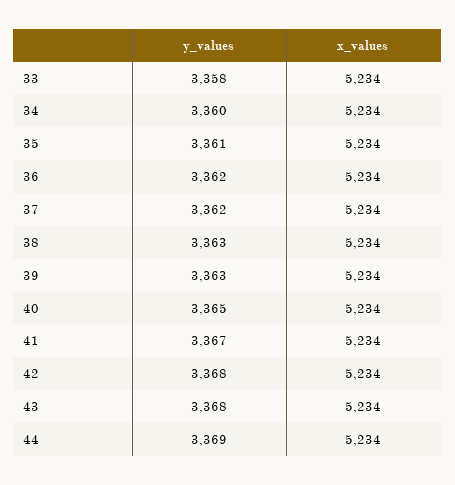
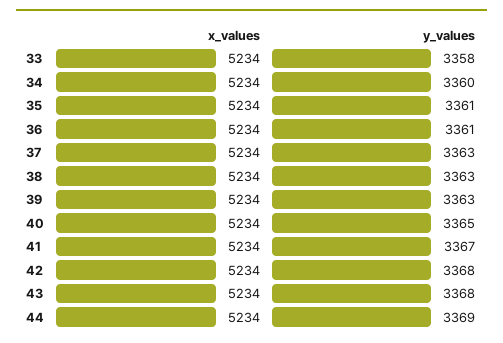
  {
    "y_values": {
      "33": 3358,
      "34": 3360,
      "35": 3361,
-     "36": 3362,
+     "36": 3361,
-     "37": 3362,
+     "37": 3363,
      "38": 3363,
      "39": 3363,
      "40": 3365,
      "41": 3367,
      "42": 3368,
      "43": 3368,
      "44": 3369
    },
    "x_values": {
      "33": 5234,
      "34": 5234,
      "35": 5234,
      "36": 5234,
      "37": 5234,
      "38": 5234,
      "39": 5234,
      "40": 5234,
      "41": 5234,
      "42": 5234,
      "43": 5234,
      "44": 5234
    }
  }

